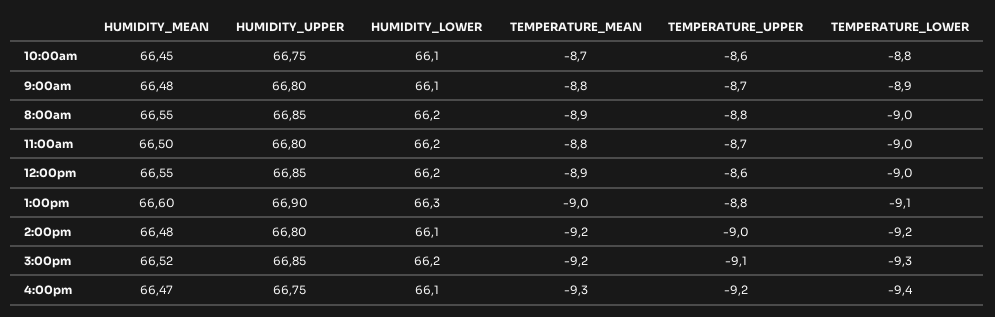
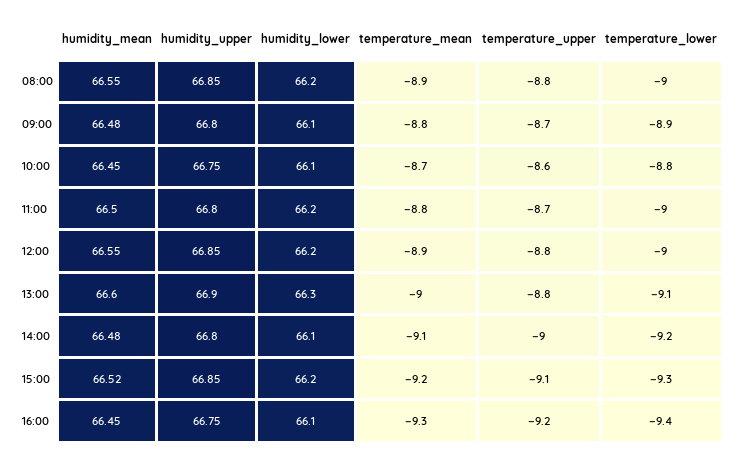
  {
    "HUMIDITY_MEAN": {
      "10:00am": 66.45,
      "9:00am": 66.48,
      "8:00am": 66.55,
      "11:00am": 66.5,
      "12:00pm": 66.55,
      "1:00pm": 66.6,
      "2:00pm": 66.48,
      "3:00pm": 66.52,
-     "4:00pm": 66.47
+     "4:00pm": 66.45
    },
    "HUMIDITY_UPPER": {
      "10:00am": 66.75,
      "9:00am": 66.8,
      "8:00am": 66.85,
      "11:00am": 66.8,
      "12:00pm": 66.85,
      "1:00pm": 66.9,
      "2:00pm": 66.8,
      "3:00pm": 66.85,
      "4:00pm": 66.75
    },
    "HUMIDITY_LOWER": {
      "10:00am": 66.1,
      "9:00am": 66.1,
      "8:00am": 66.2,
      "11:00am": 66.2,
      "12:00pm": 66.2,
      "1:00pm": 66.3,
      "2:00pm": 66.1,
      "3:00pm": 66.2,
      "4:00pm": 66.1
    },
    "TEMPERATURE_MEAN": {
      "10:00am": -8.7,
      "9:00am": -8.8,
      "8:00am": -8.9,
      "11:00am": -8.8,
      "12:00pm": -8.9,
      "1:00pm": -9,
-     "2:00pm": -9.2,
+     "2:00pm": -9.1,
      "3:00pm": -9.2,
      "4:00pm": -9.3
    },
    "TEMPERATURE_UPPER": {
      "10:00am": -8.6,
      "9:00am": -8.7,
      "8:00am": -8.8,
      "11:00am": -8.7,
-     "12:00pm": -8.6,
+     "12:00pm": -8.8,
      "1:00pm": -8.8,
      "2:00pm": -9,
      "3:00pm": -9.1,
      "4:00pm": -9.2
    },
    "TEMPERATURE_LOWER": {
      "10:00am": -8.8,
      "9:00am": -8.9,
      "8:00am": -9,
      "11:00am": -9,
      "12:00pm": -9,
      "1:00pm": -9.1,
      "2:00pm": -9.2,
      "3:00pm": -9.3,
      "4:00pm": -9.4
    }
  }

